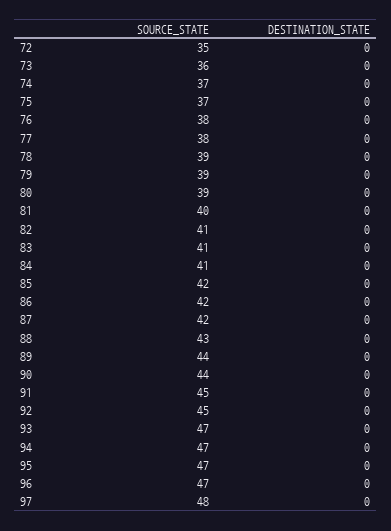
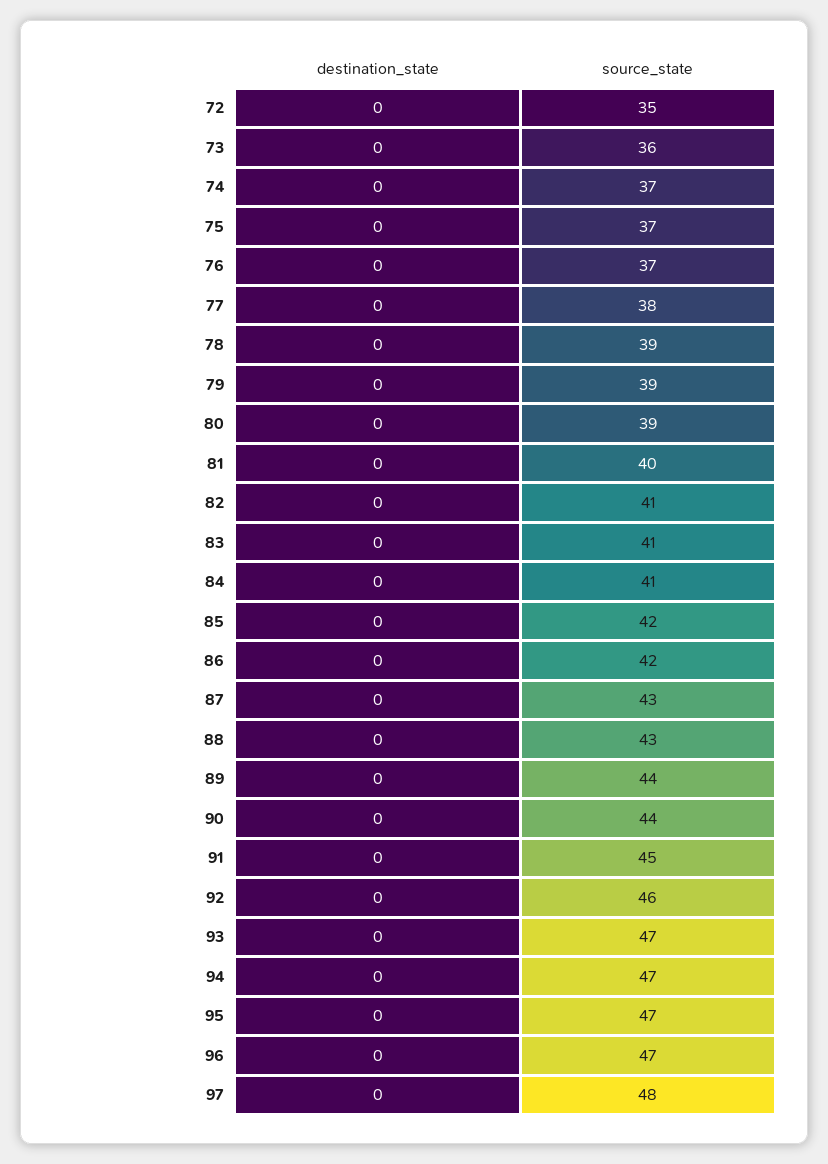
  {
    "SOURCE_STATE": {
      "72": 35,
      "73": 36,
      "74": 37,
      "75": 37,
-     "76": 38,
+     "76": 37,
      "77": 38,
      "78": 39,
      "79": 39,
      "80": 39,
      "81": 40,
      "82": 41,
      "83": 41,
      "84": 41,
      "85": 42,
      "86": 42,
-     "87": 42,
+     "87": 43,
      "88": 43,
      "89": 44,
      "90": 44,
      "91": 45,
-     "92": 45,
+     "92": 46,
      "93": 47,
      "94": 47,
      "95": 47,
      "96": 47,
      "97": 48
    },
    "DESTINATION_STATE": {
      "72": 0,
      "73": 0,
      "74": 0,
      "75": 0,
      "76": 0,
      "77": 0,
      "78": 0,
      "79": 0,
      "80": 0,
      "81": 0,
      "82": 0,
      "83": 0,
      "84": 0,
      "85": 0,
      "86": 0,
      "87": 0,
      "88": 0,
      "89": 0,
      "90": 0,
      "91": 0,
      "92": 0,
      "93": 0,
      "94": 0,
      "95": 0,
      "96": 0,
      "97": 0
    }
  }

